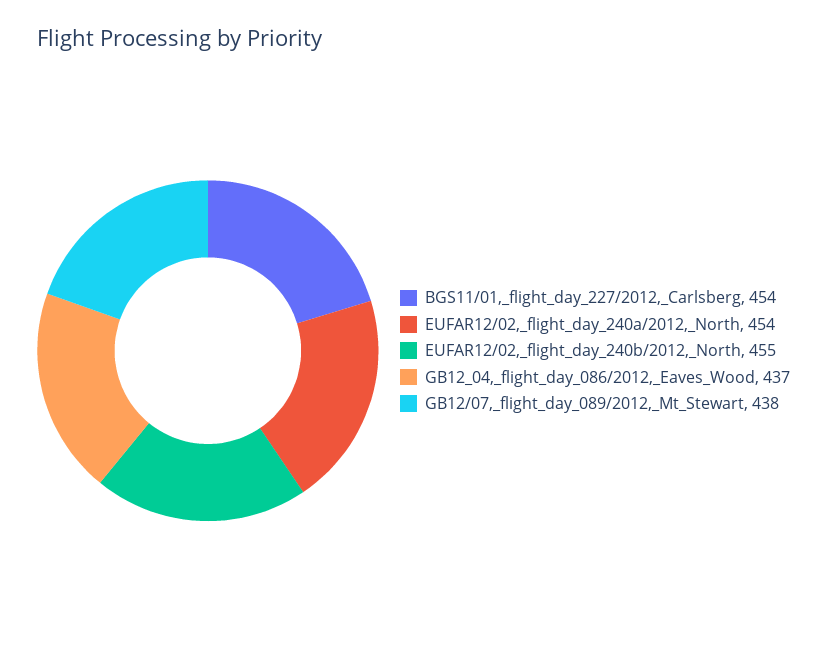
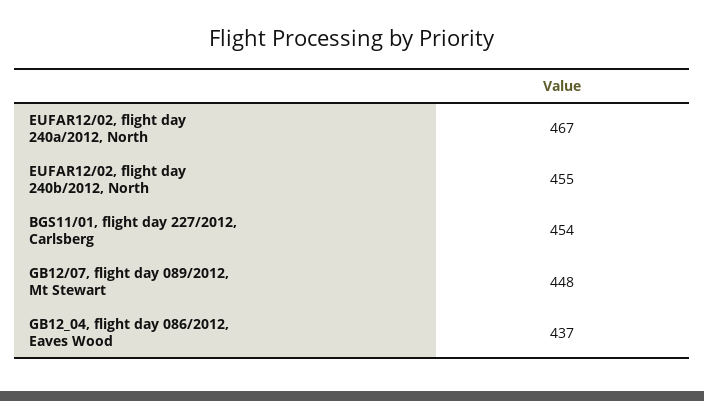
  {
    "BGS11/01,_flight_day_227/2012,_Carlsberg": 454,
-   "EUFAR12/02,_flight_day_240a/2012,_North": 454,
+   "EUFAR12/02,_flight_day_240a/2012,_North": 467,
    "EUFAR12/02,_flight_day_240b/2012,_North": 455,
    "GB12_04,_flight_day_086/2012,_Eaves_Wood": 437,
-   "GB12/07,_flight_day_089/2012,_Mt_Stewart": 438
+   "GB12/07,_flight_day_089/2012,_Mt_Stewart": 448
  }

